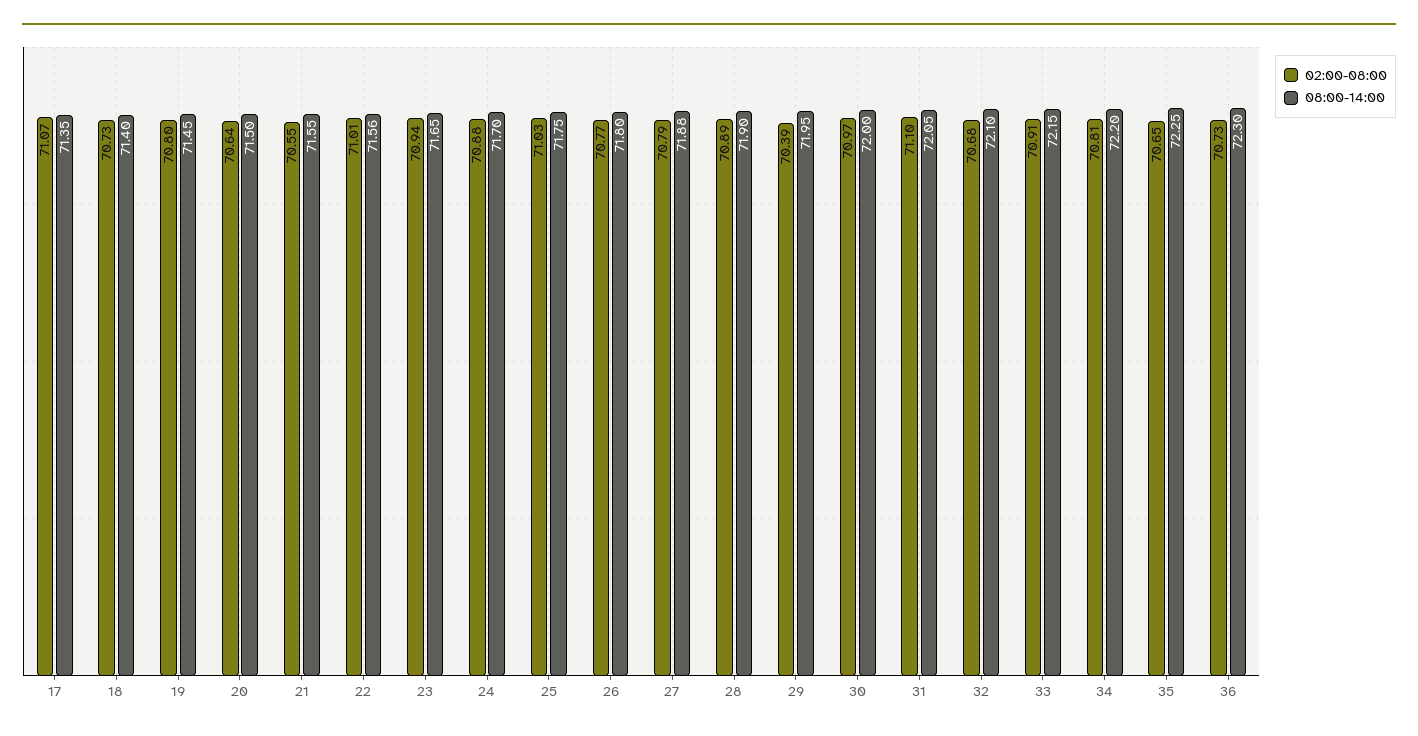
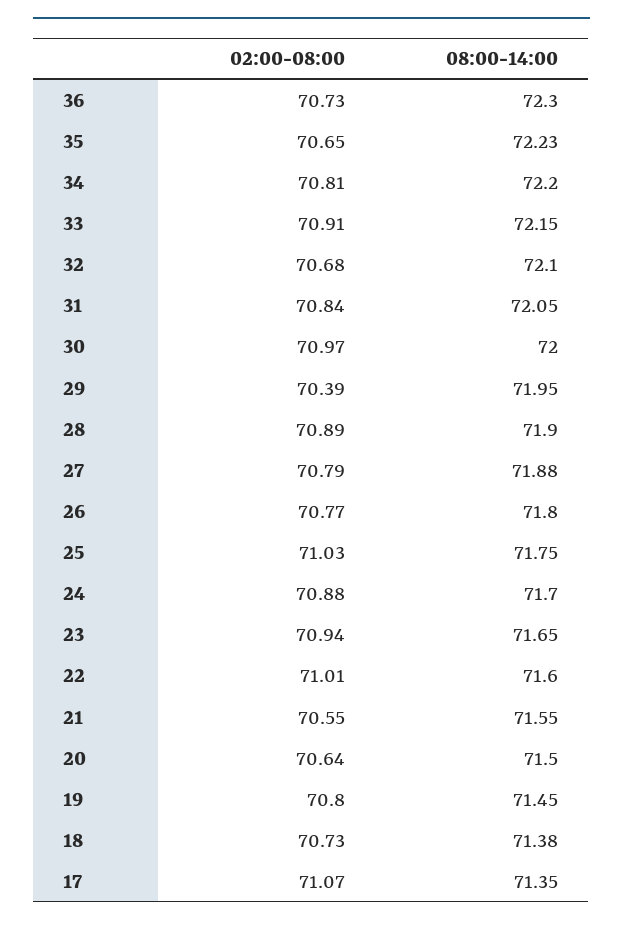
  {
    "02:00-08:00": {
      "17": 71.07,
      "18": 70.73,
      "19": 70.8,
      "20": 70.64,
      "21": 70.55,
      "22": 71.01,
      "23": 70.94,
      "24": 70.88,
      "25": 71.03,
      "26": 70.77,
      "27": 70.79,
      "28": 70.89,
      "29": 70.39,
      "30": 70.97,
-     "31": 71.1,
+     "31": 70.84,
      "32": 70.68,
      "33": 70.91,
      "34": 70.81,
      "35": 70.65,
      "36": 70.73
    },
    "08:00-14:00": {
      "17": 71.35,
-     "18": 71.4,
+     "18": 71.38,
      "19": 71.45,
      "20": 71.5,
      "21": 71.55,
-     "22": 71.56,
+     "22": 71.6,
      "23": 71.65,
      "24": 71.7,
      "25": 71.75,
      "26": 71.8,
      "27": 71.88,
      "28": 71.9,
      "29": 71.95,
      "30": 72,
      "31": 72.05,
      "32": 72.1,
      "33": 72.15,
      "34": 72.2,
-     "35": 72.25,
+     "35": 72.23,
      "36": 72.3
    }
  }

